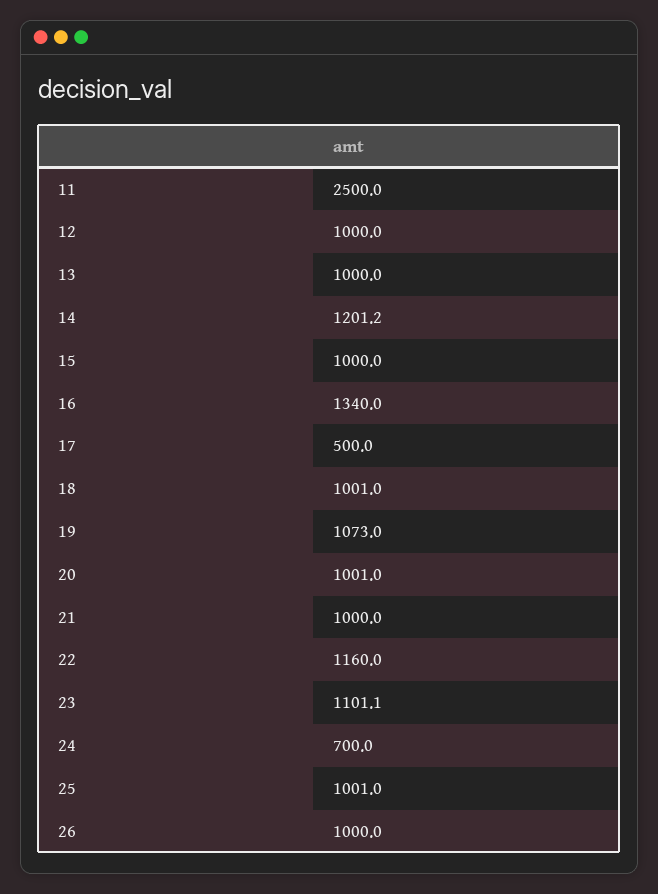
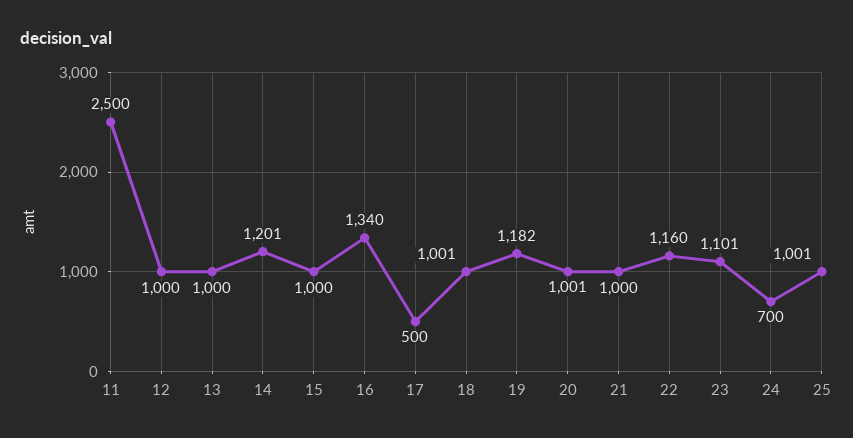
  {
    "11": 2500,
    "12": 1000,
    "13": 1000,
    "14": 1201.2,
    "15": 1000,
    "16": 1340,
    "17": 500,
    "18": 1001,
-   "19": 1073,
+   "19": 1182,
    "20": 1001,
    "21": 1000,
    "22": 1160,
    "23": 1101.1,
    "24": 700,
-   "25": 1001,
+   "25": 1001
-   "26": 1000
  }

